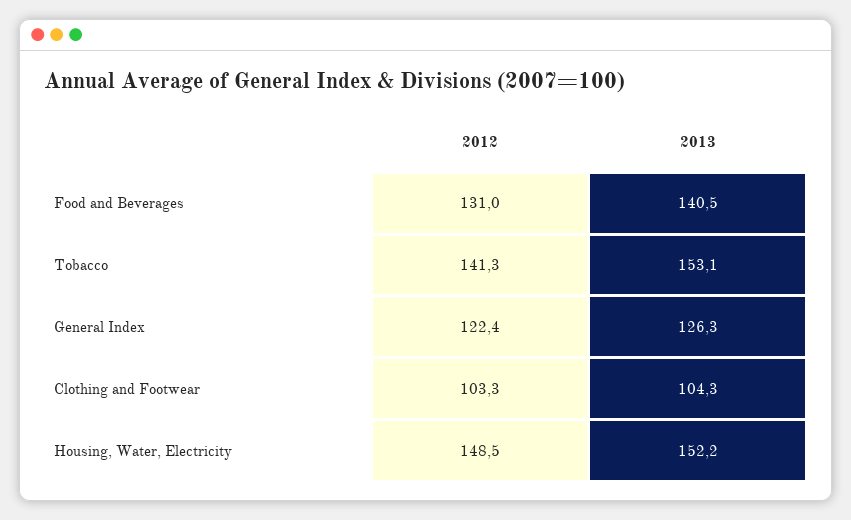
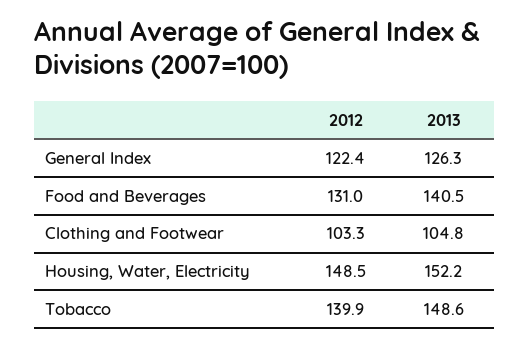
  {
    "2012": {
      "Food and Beverages": 131,
-     "Tobacco": 141.3,
+     "Tobacco": 139.9,
      "General Index": 122.4,
      "Clothing and Footwear": 103.3,
      "Housing, Water, Electricity": 148.5
    },
    "2013": {
      "Food and Beverages": 140.5,
-     "Tobacco": 153.1,
+     "Tobacco": 148.6,
      "General Index": 126.3,
-     "Clothing and Footwear": 104.3,
+     "Clothing and Footwear": 104.8,
      "Housing, Water, Electricity": 152.2
    }
  }

